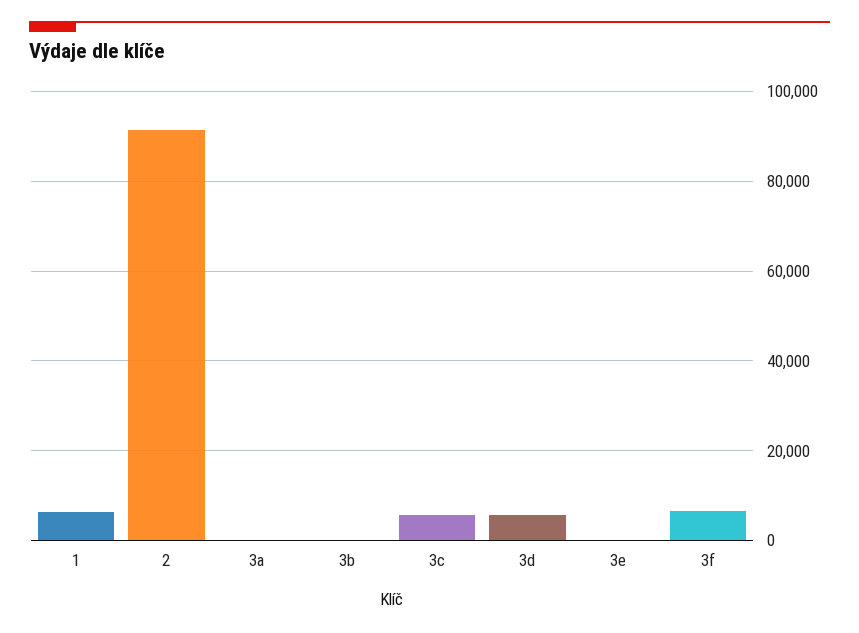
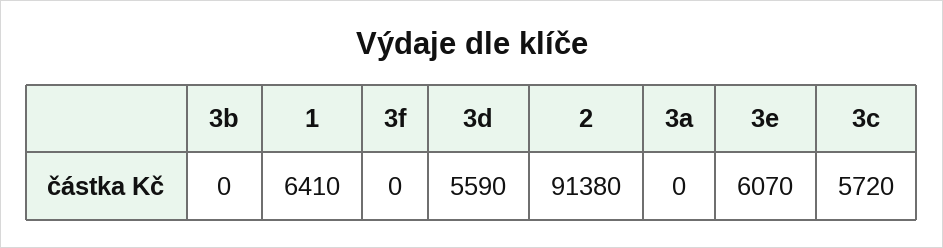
  {
    "1": 6410,
    "2": 91380,
    "3a": 0,
    "3b": 0,
    "3c": 5720,
    "3d": 5590,
-   "3e": 0,
+   "3e": 6070,
-   "3f": 6000
+   "3f": 0
  }

